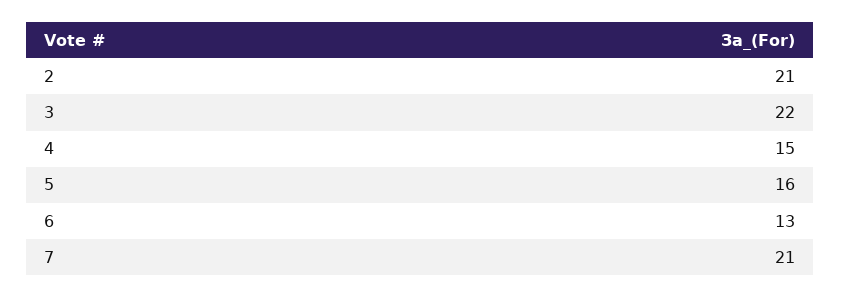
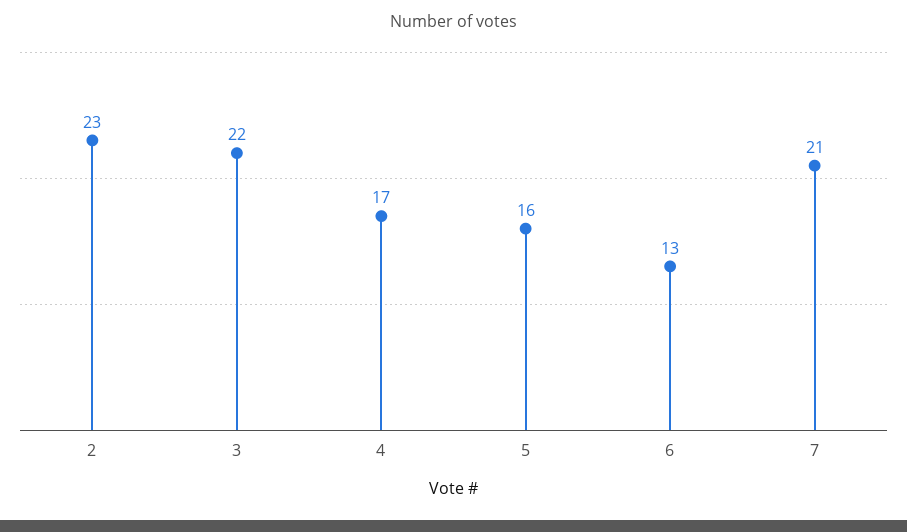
  {
-   "2": 21,
+   "2": 23,
    "3": 22,
-   "4": 15,
+   "4": 17,
    "5": 16,
    "6": 13,
    "7": 21
  }

